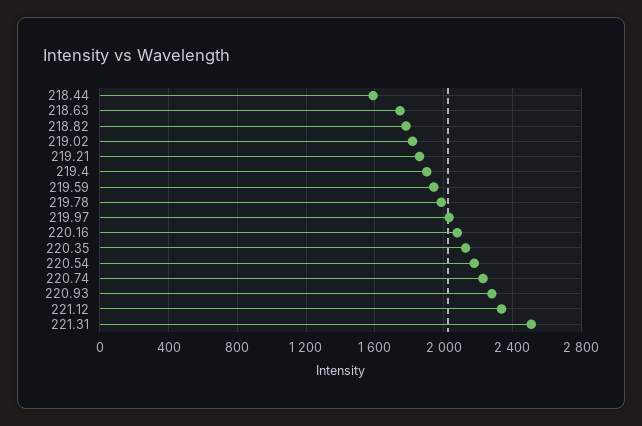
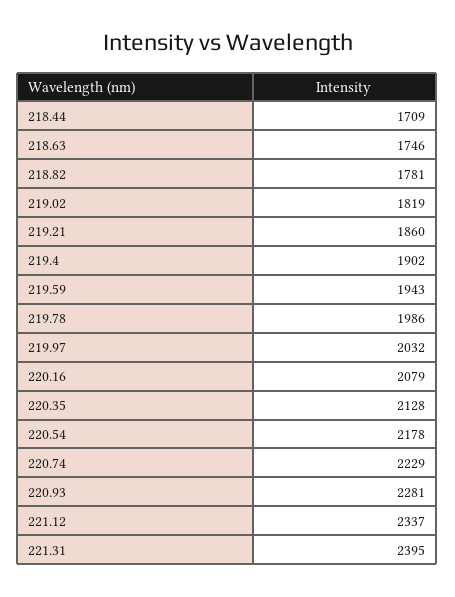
  {
-   "218.44": 1600,
+   "218.44": 1709,
    "218.63": 1746,
    "218.82": 1781,
    "219.02": 1819,
    "219.21": 1860,
    "219.4": 1902,
    "219.59": 1943,
    "219.78": 1986,
    "219.97": 2032,
    "220.16": 2079,
    "220.35": 2128,
    "220.54": 2178,
    "220.74": 2229,
    "220.93": 2281,
    "221.12": 2337,
-   "221.31": 2500
+   "221.31": 2395
  }

